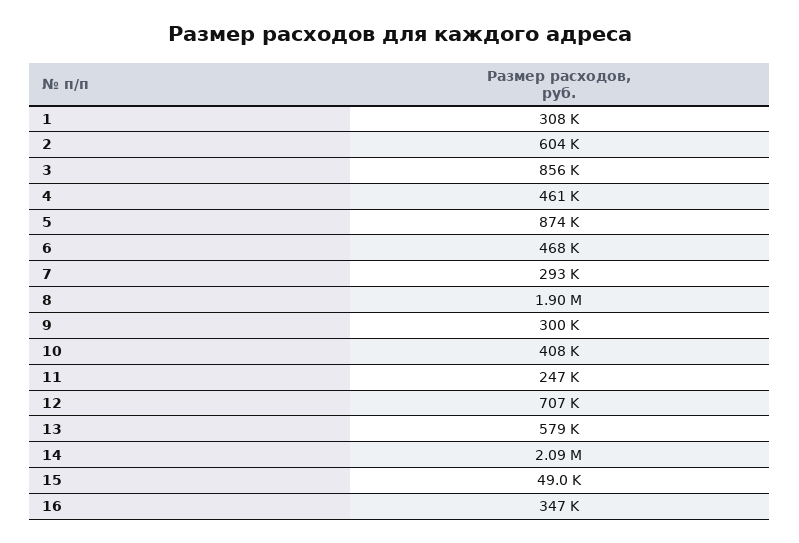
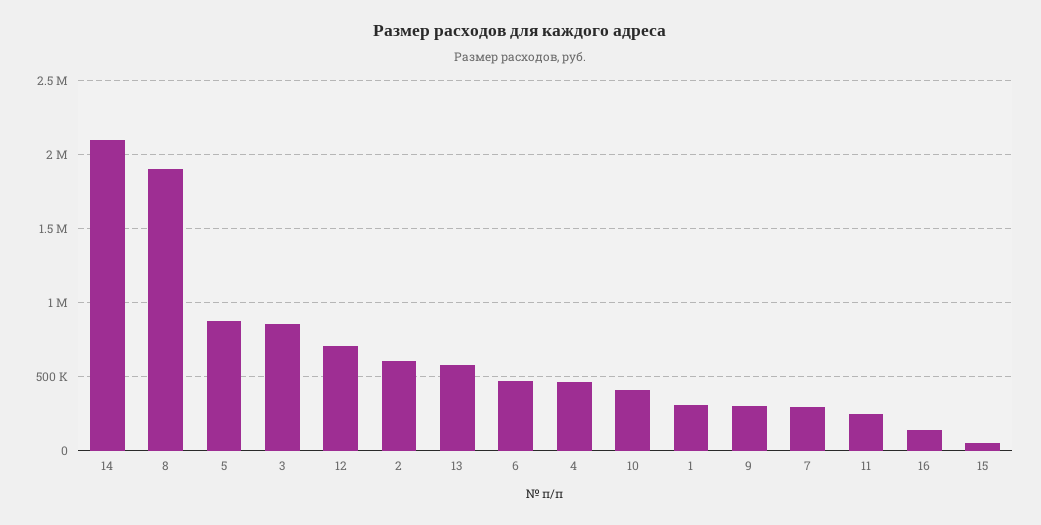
  {
    "1": 308000,
    "2": 604000,
    "3": 856000,
    "4": 461000,
    "5": 874000,
    "6": 468000,
    "7": 293000,
    "8": 1900000,
    "9": 300000,
    "10": 408000,
    "11": 247000,
    "12": 707000,
    "13": 579000,
    "14": 2090000,
    "15": 49000,
-   "16": 347000
+   "16": 150000
  }

